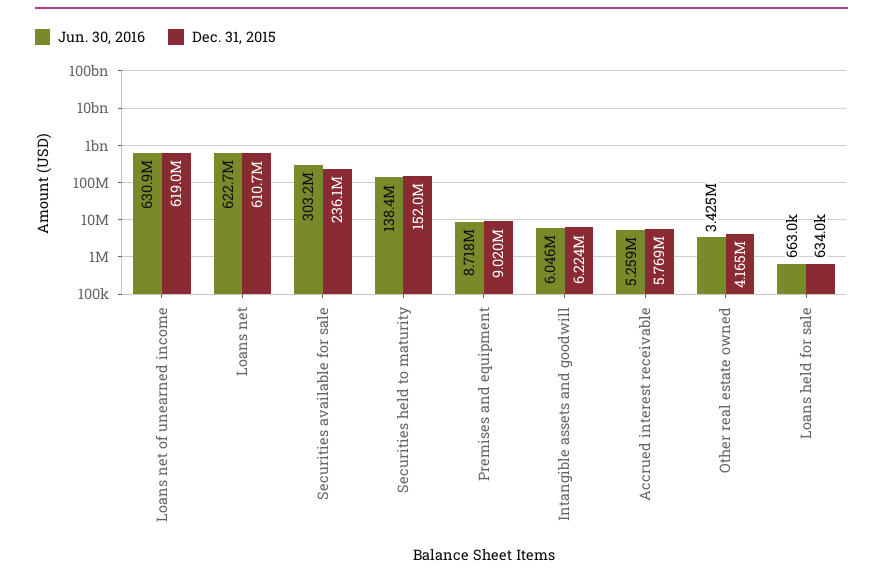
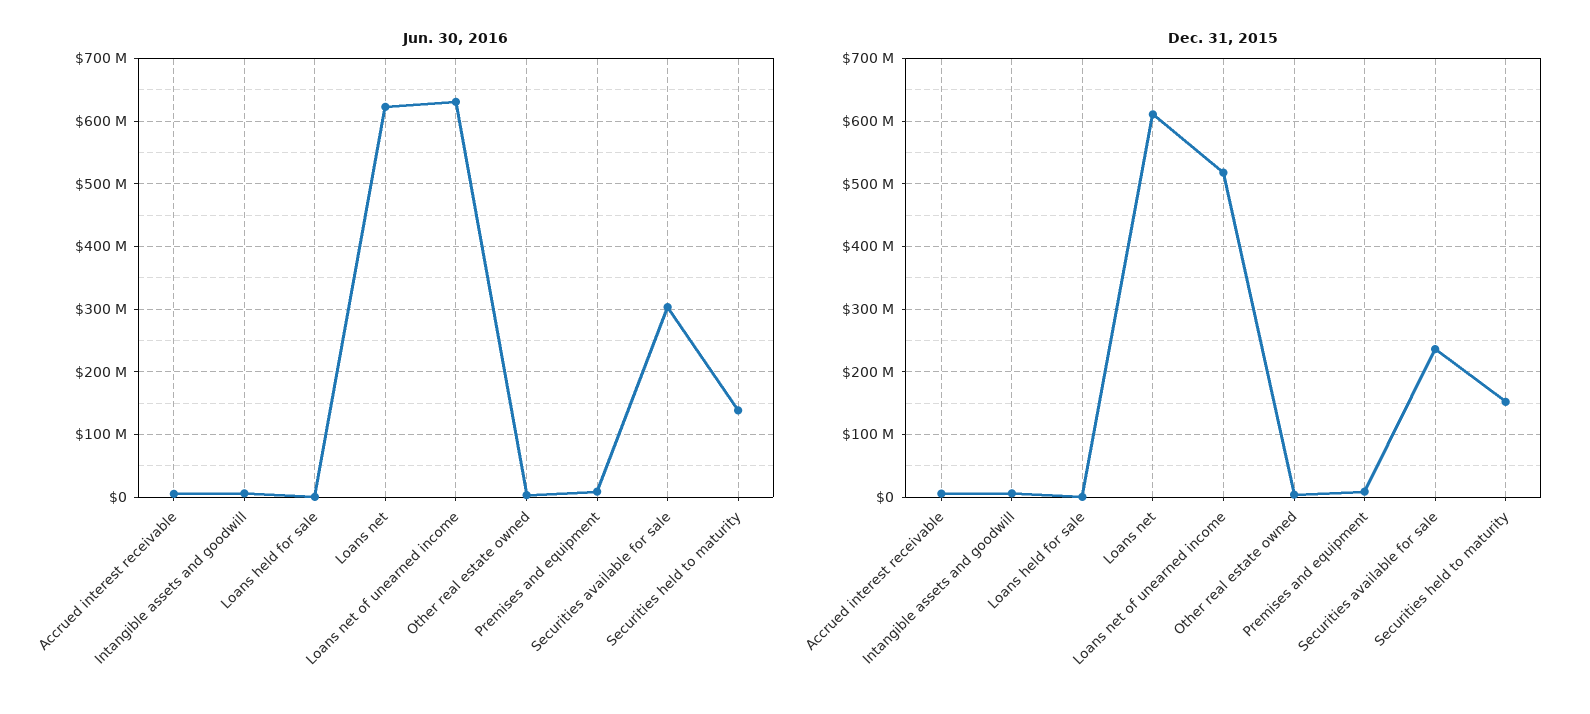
  {
    "Jun. 30, 2016": {
      "Loans net of unearned income": 630900000,
      "Loans net": 622700000,
      "Securities available for sale": 303200000,
      "Securities held to maturity": 138400000,
      "Premises and equipment": 8718000,
      "Intangible assets and goodwill": 6046000,
      "Accrued interest receivable": 5259000,
      "Other real estate owned": 3425000,
      "Loans held for sale": 663000
    },
    "Dec. 31, 2015": {
-     "Loans net of unearned income": 619000000,
+     "Loans net of unearned income": 520000000,
      "Loans net": 610700000,
      "Securities available for sale": 236100000,
      "Securities held to maturity": 152000000,
      "Premises and equipment": 9020000,
      "Intangible assets and goodwill": 6224000,
      "Accrued interest receivable": 5769000,
      "Other real estate owned": 4165000,
      "Loans held for sale": 634000
    }
  }

